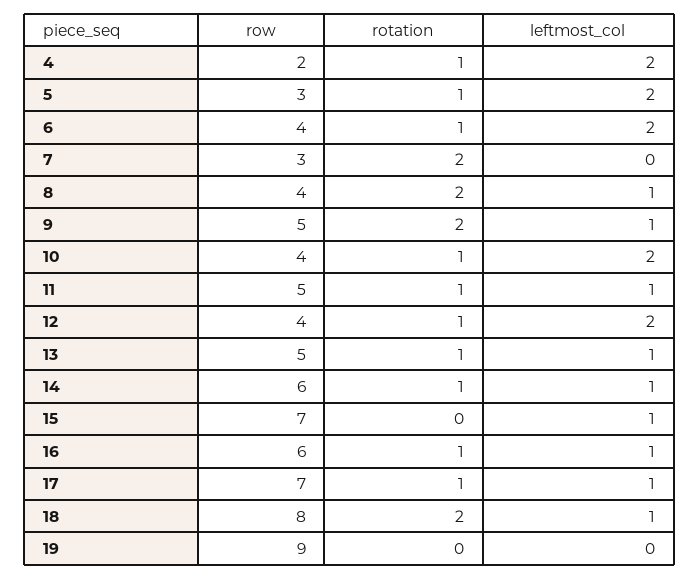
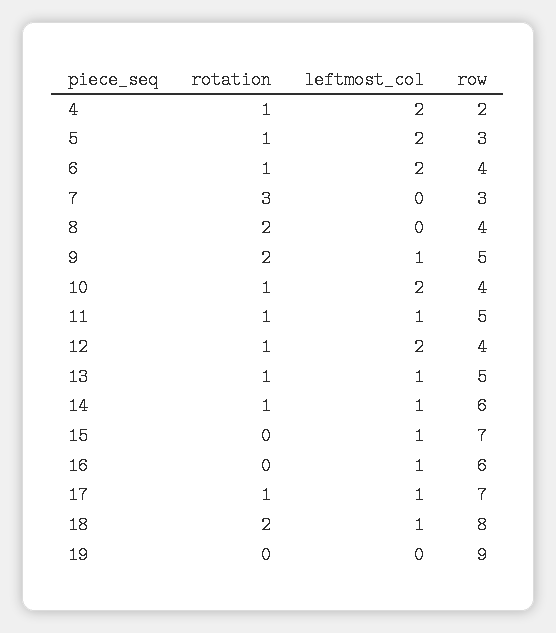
  {
    "row": {
      "4": 2,
      "5": 3,
      "6": 4,
      "7": 3,
      "8": 4,
      "9": 5,
      "10": 4,
      "11": 5,
      "12": 4,
      "13": 5,
      "14": 6,
      "15": 7,
      "16": 6,
      "17": 7,
      "18": 8,
      "19": 9
    },
    "rotation": {
      "4": 1,
      "5": 1,
      "6": 1,
-     "7": 2,
+     "7": 3,
      "8": 2,
      "9": 2,
      "10": 1,
      "11": 1,
      "12": 1,
      "13": 1,
      "14": 1,
      "15": 0,
-     "16": 1,
+     "16": 0,
      "17": 1,
      "18": 2,
      "19": 0
    },
    "leftmost_col": {
      "4": 2,
      "5": 2,
      "6": 2,
      "7": 0,
-     "8": 1,
+     "8": 0,
      "9": 1,
      "10": 2,
      "11": 1,
      "12": 2,
      "13": 1,
      "14": 1,
      "15": 1,
      "16": 1,
      "17": 1,
      "18": 1,
      "19": 0
    }
  }

